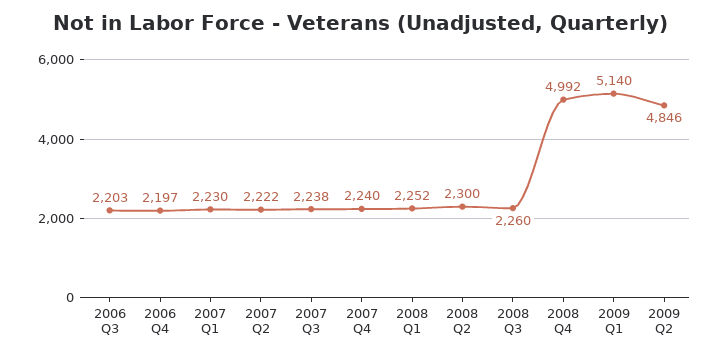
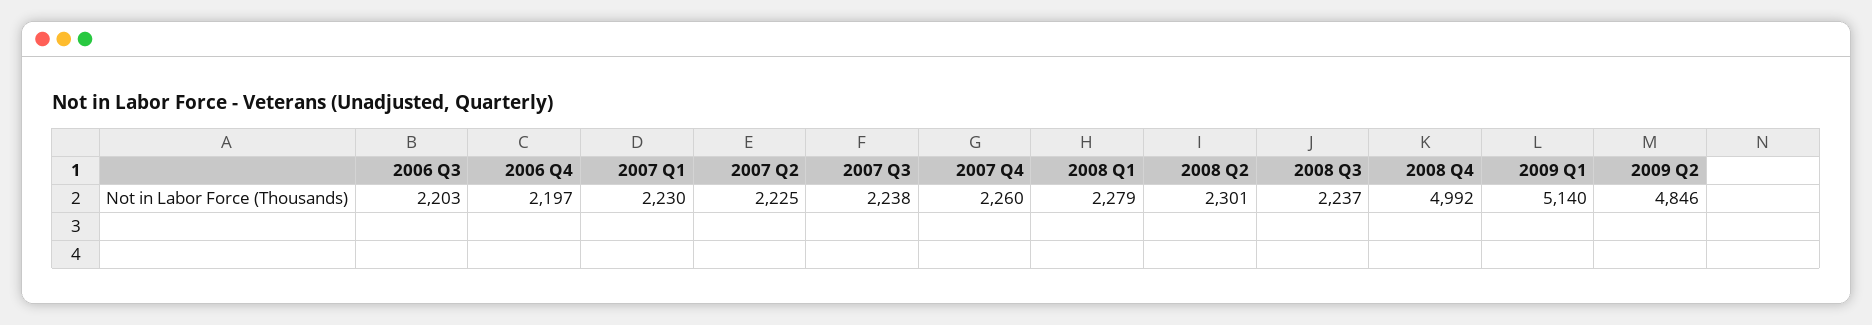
  {
    "2006 Q3": 2203,
    "2006 Q4": 2197,
    "2007 Q1": 2230,
-   "2007 Q2": 2222,
+   "2007 Q2": 2225,
    "2007 Q3": 2238,
-   "2007 Q4": 2240,
+   "2007 Q4": 2260,
-   "2008 Q1": 2252,
+   "2008 Q1": 2279,
-   "2008 Q2": 2300,
+   "2008 Q2": 2301,
-   "2008 Q3": 2260,
+   "2008 Q3": 2237,
    "2008 Q4": 4992,
    "2009 Q1": 5140,
    "2009 Q2": 4846
  }

